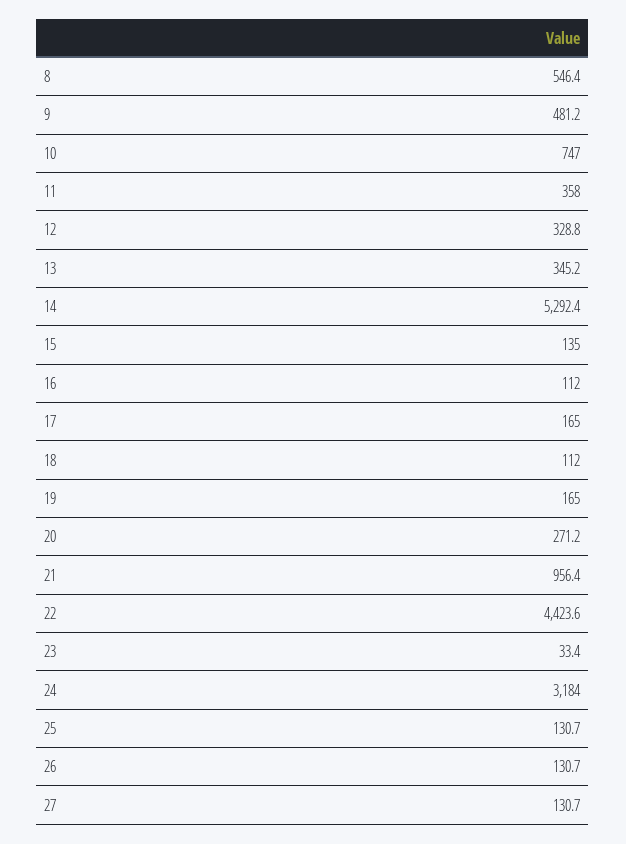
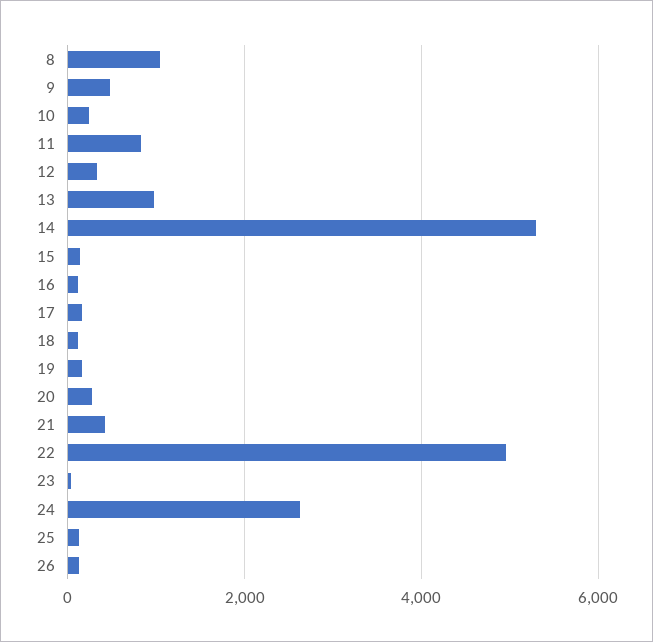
  {
-   "8": 546.4,
+   "8": 1000,
    "9": 481.2,
-   "10": 747,
+   "10": 200,
-   "11": 358,
+   "11": 800,
    "12": 328.8,
-   "13": 345.2,
+   "13": 1000,
    "14": 5292.4,
    "15": 135,
    "16": 112,
    "17": 165,
    "18": 112,
    "19": 165,
    "20": 271.2,
-   "21": 956.4,
+   "21": 400,
-   "22": 4423.6,
+   "22": 5000,
    "23": 33.4,
-   "24": 3184,
+   "24": 2600,
    "25": 130.7,
-   "26": 130.7,
+   "26": 130.7
-   "27": 130.7
  }

